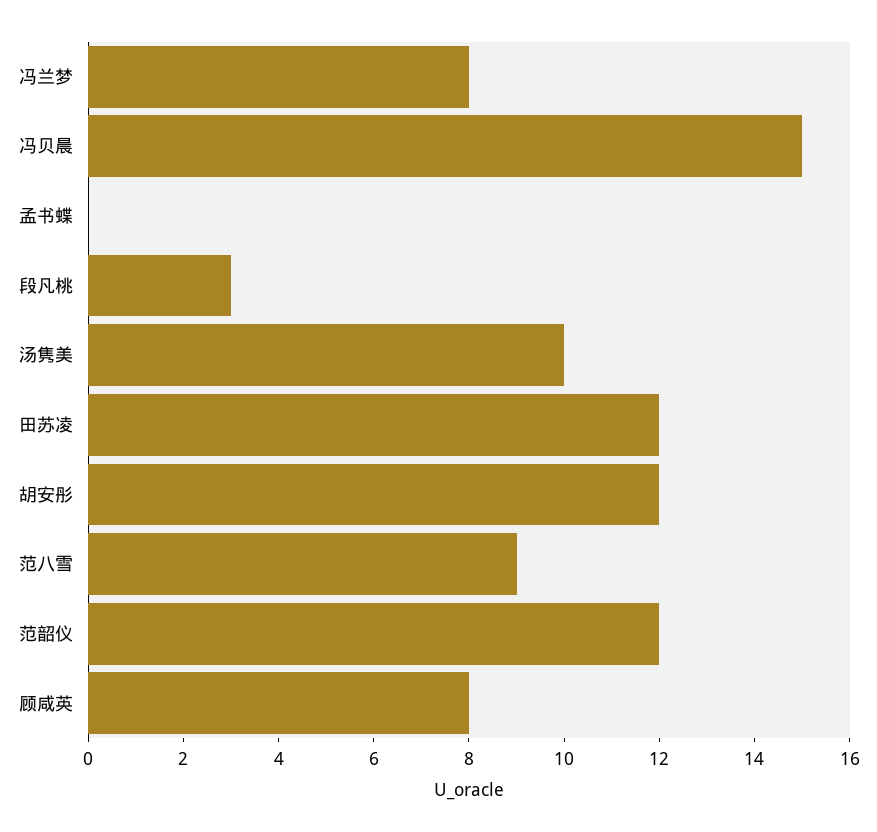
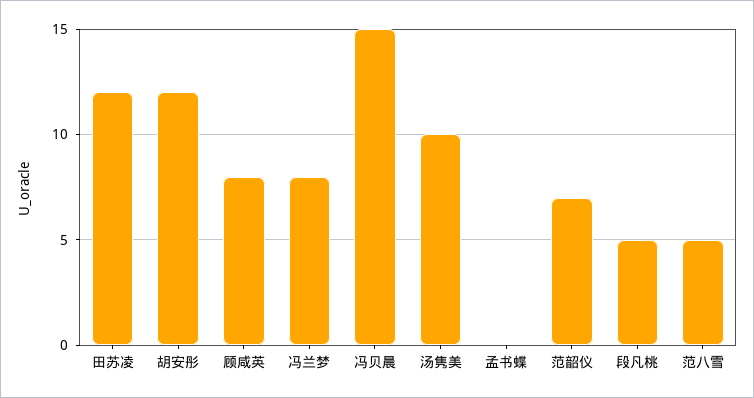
  {
    "冯兰梦": 8,
    "冯贝晨": 15,
    "孟书蝶": 0,
-   "段凡桃": 3,
+   "段凡桃": 5,
    "汤隽美": 10,
    "田苏凌": 12,
    "胡安彤": 12,
-   "范八雪": 9,
+   "范八雪": 5,
-   "范韶仪": 12,
+   "范韶仪": 7,
    "顾咸英": 8
  }

